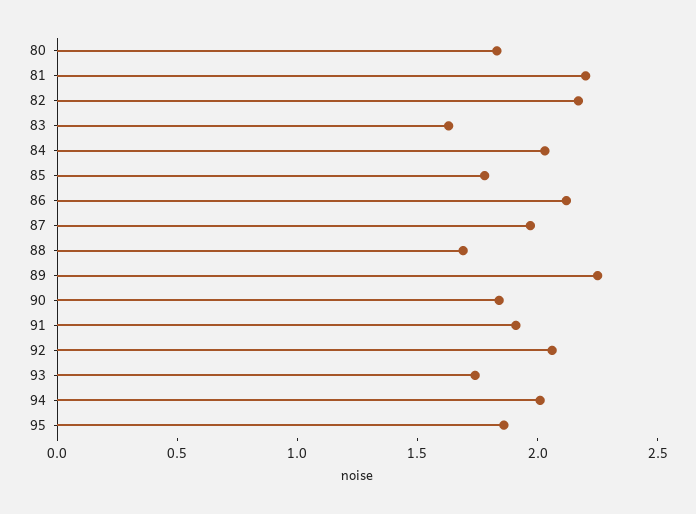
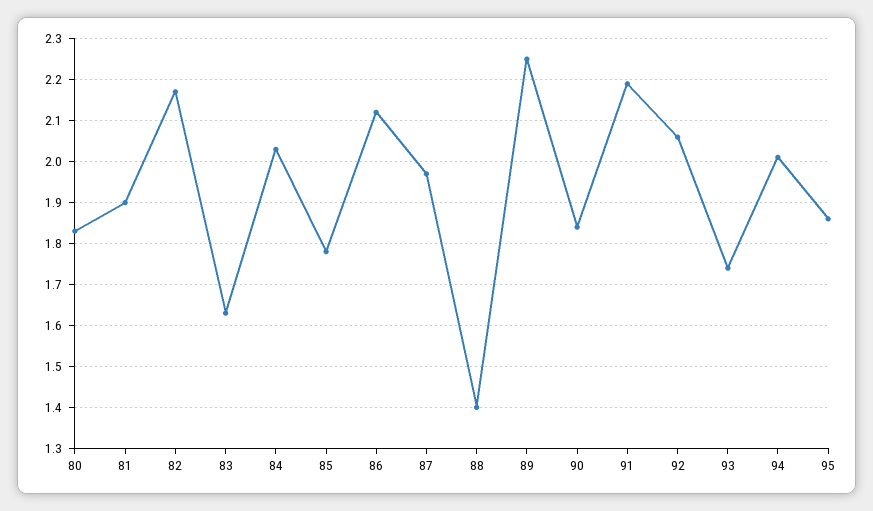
  {
    "80": 1.85,
-   "81": 2.2,
+   "81": 1.9,
    "82": 2.15,
    "83": 1.65,
    "84": 2.05,
    "85": 1.8,
    "86": 2.1,
    "87": 1.95,
-   "88": 1.7,
+   "88": 1.4,
    "89": 2.25,
    "90": 1.85,
-   "91": 1.9,
+   "91": 2.2,
    "92": 2.05,
    "93": 1.75,
    "94": 2,
    "95": 1.85
  }

